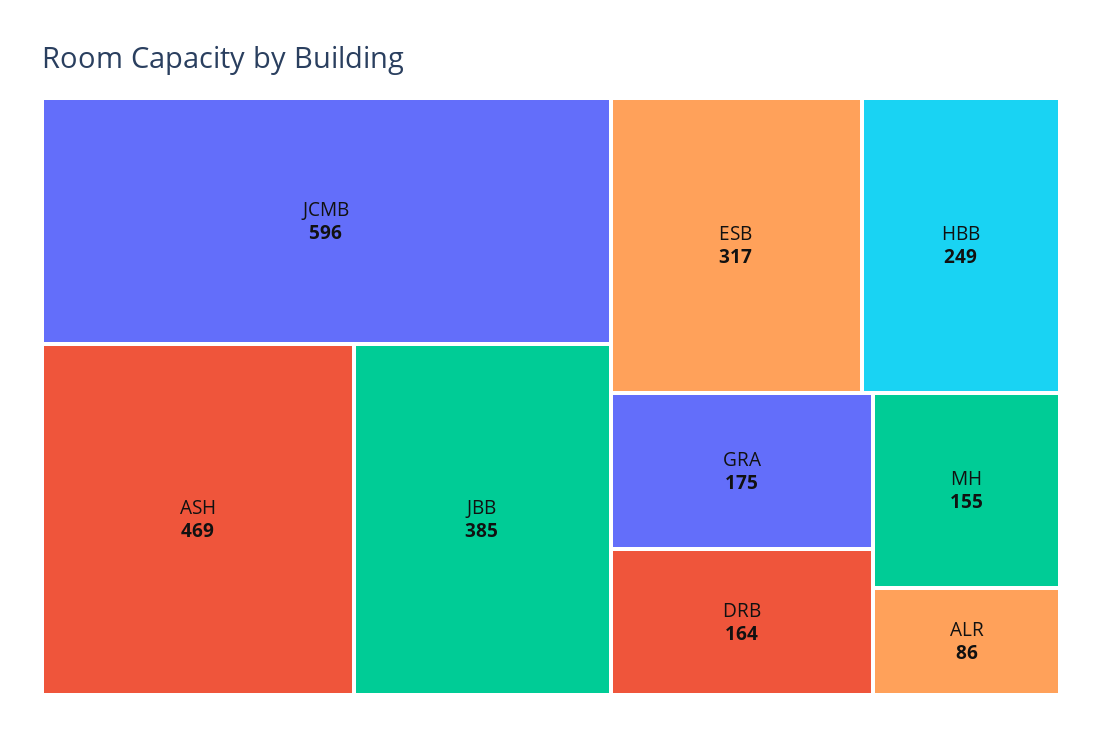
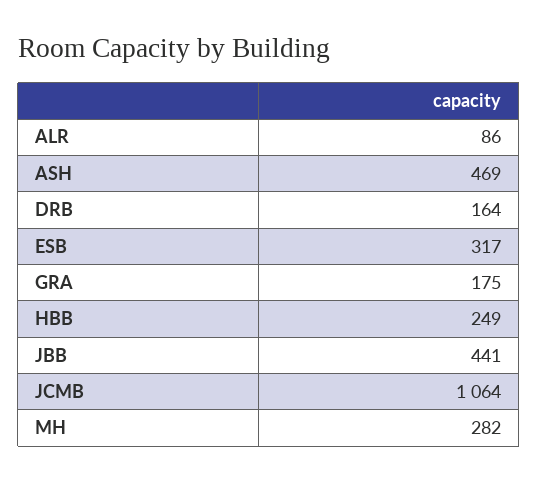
  {
-   "JCMB": 596,
+   "JCMB": 1064,
    "ASH": 469,
-   "JBB": 385,
+   "JBB": 441,
    "ESB": 317,
    "HBB": 249,
    "GRA": 175,
    "DRB": 164,
-   "MH": 155,
+   "MH": 282,
    "ALR": 86
  }

